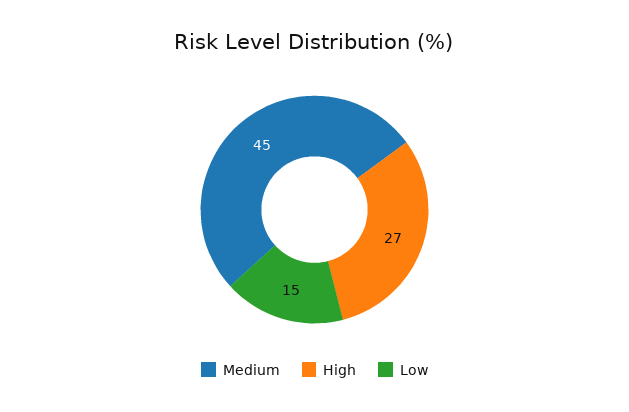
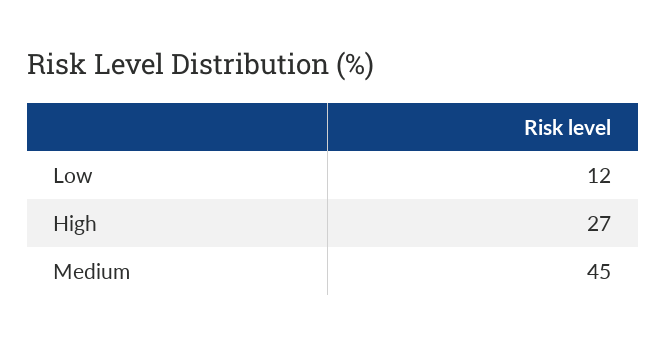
  {
    "Medium": 45,
    "High": 27,
-   "Low": 15
+   "Low": 12
  }

